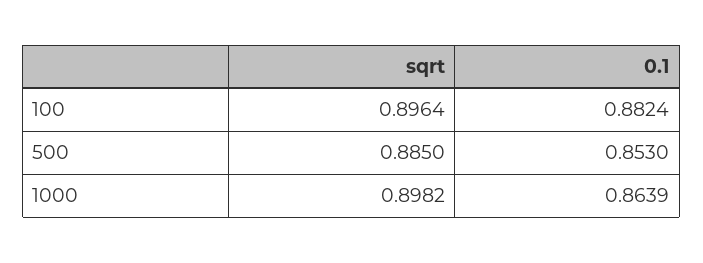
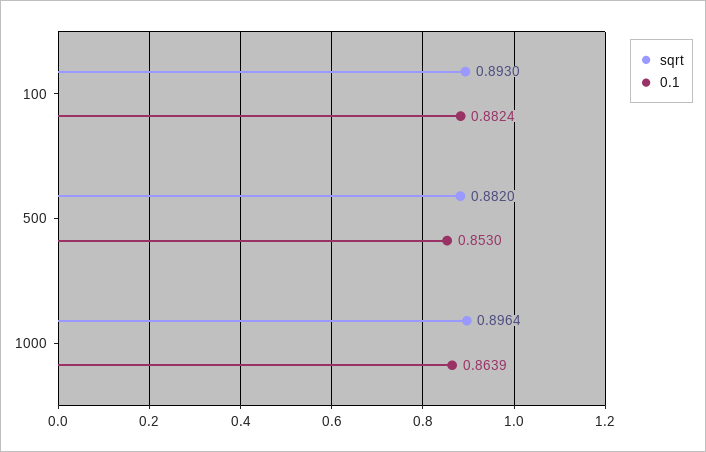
  {
    "sqrt": {
-     "100": 0.8964,
+     "100": 0.893,
-     "500": 0.885,
+     "500": 0.882,
-     "1000": 0.8982
+     "1000": 0.8964
    },
    "0.1": {
      "100": 0.8824,
      "500": 0.853,
      "1000": 0.8639
    }
  }

